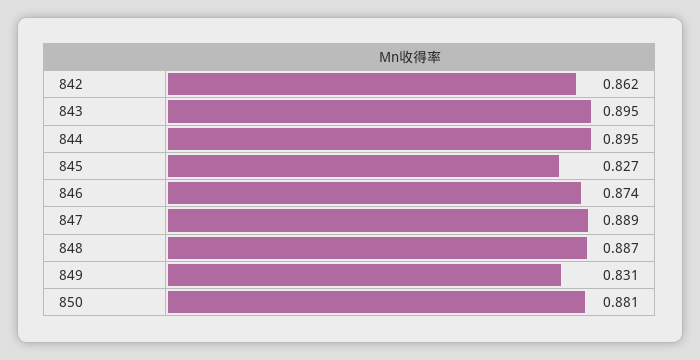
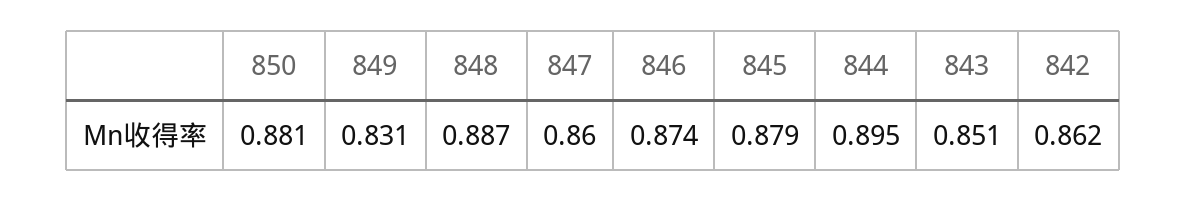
  {
    "842": 0.862,
-   "843": 0.895,
+   "843": 0.851,
    "844": 0.895,
-   "845": 0.827,
+   "845": 0.879,
    "846": 0.874,
-   "847": 0.889,
+   "847": 0.86,
    "848": 0.887,
    "849": 0.831,
    "850": 0.881
  }

